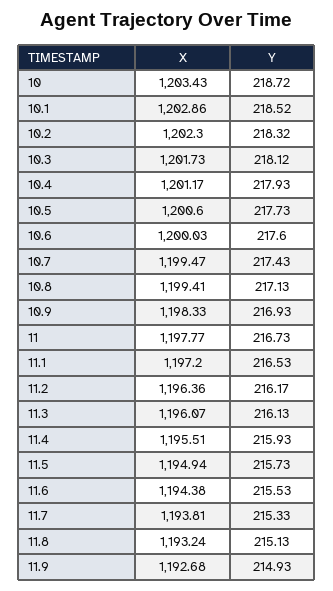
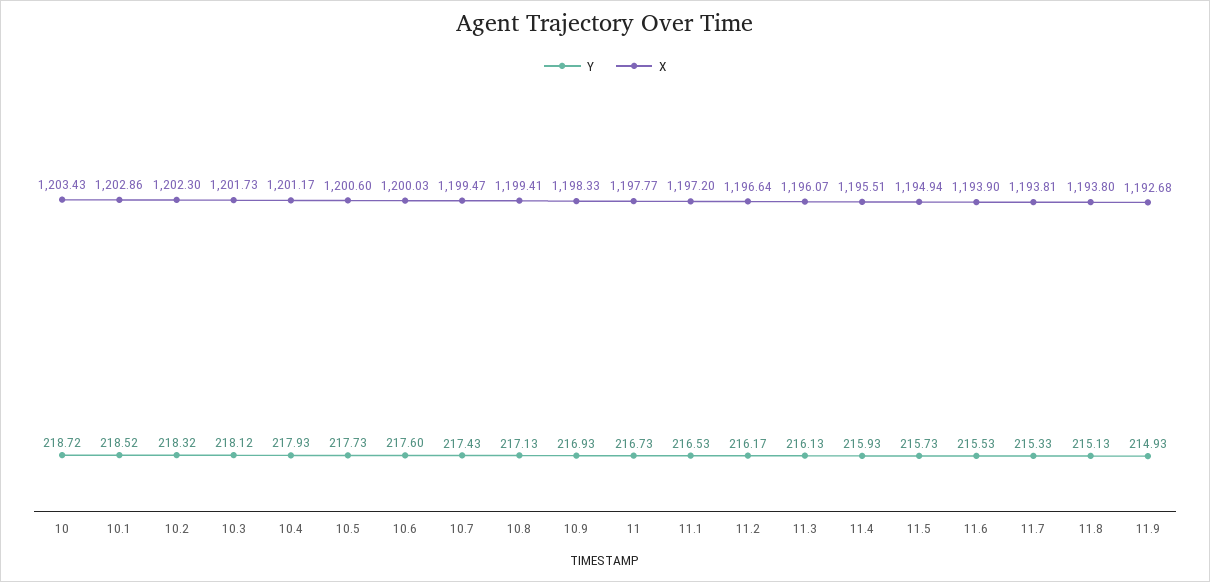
  {
    "X": {
      "10": 1203.43,
      "10.1": 1202.86,
      "10.2": 1202.3,
      "10.3": 1201.73,
      "10.4": 1201.17,
      "10.5": 1200.6,
      "10.6": 1200.03,
      "10.7": 1199.47,
      "10.8": 1199.41,
      "10.9": 1198.33,
      "11": 1197.77,
      "11.1": 1197.2,
-     "11.2": 1196.36,
+     "11.2": 1196.64,
      "11.3": 1196.07,
      "11.4": 1195.51,
      "11.5": 1194.94,
-     "11.6": 1194.38,
+     "11.6": 1193.9,
      "11.7": 1193.81,
-     "11.8": 1193.24,
+     "11.8": 1193.8,
      "11.9": 1192.68
    },
    "Y": {
      "10": 218.72,
      "10.1": 218.52,
      "10.2": 218.32,
      "10.3": 218.12,
      "10.4": 217.93,
      "10.5": 217.73,
      "10.6": 217.6,
      "10.7": 217.43,
      "10.8": 217.13,
      "10.9": 216.93,
      "11": 216.73,
      "11.1": 216.53,
      "11.2": 216.17,
      "11.3": 216.13,
      "11.4": 215.93,
      "11.5": 215.73,
      "11.6": 215.53,
      "11.7": 215.33,
      "11.8": 215.13,
      "11.9": 214.93
    }
  }

